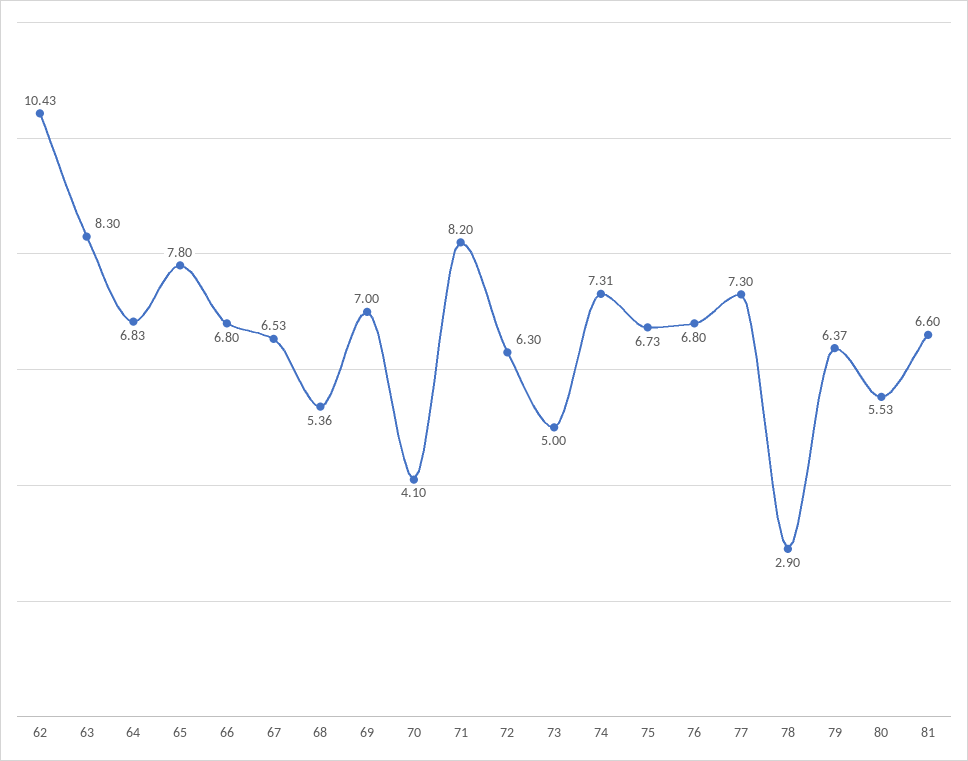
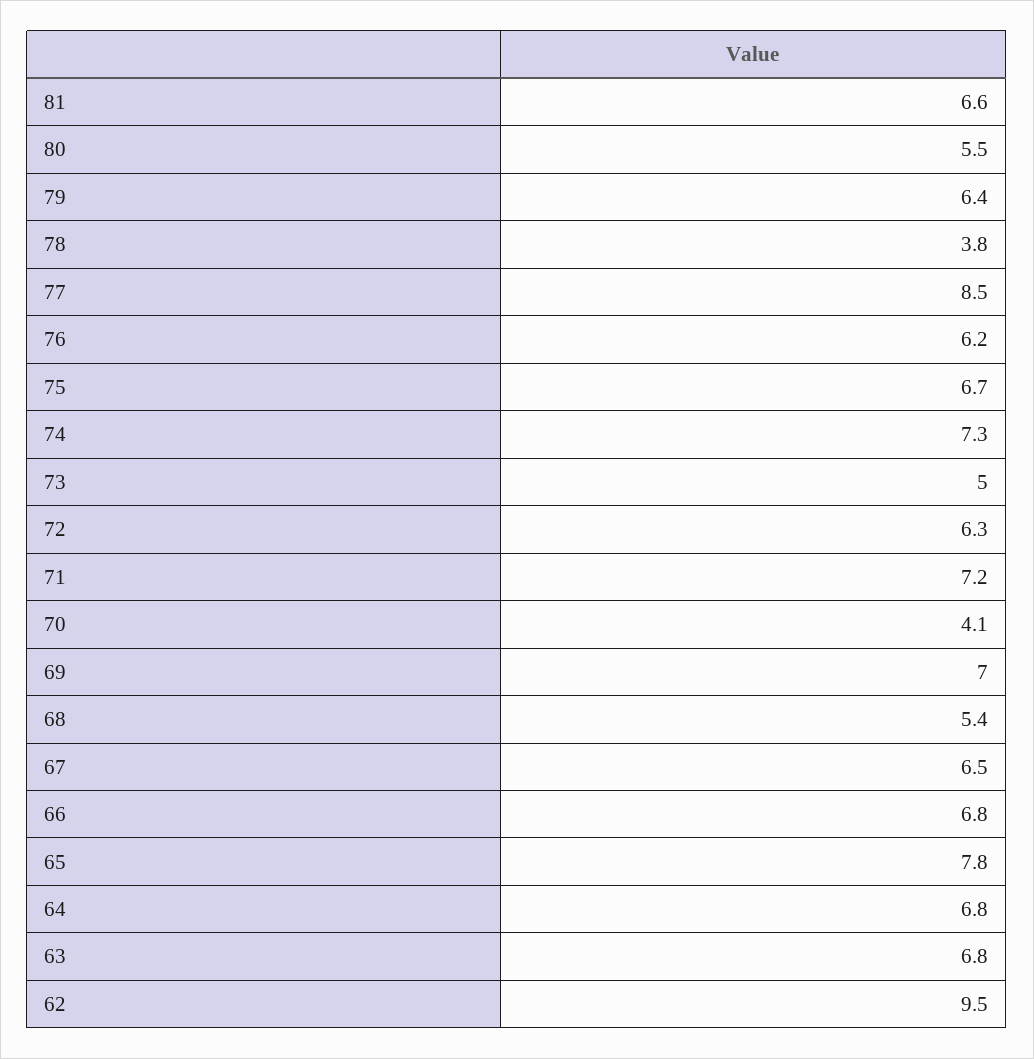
  {
-   "62": 10.43,
+   "62": 9.5,
-   "63": 8.3,
+   "63": 6.8,
    "64": 6.83,
    "65": 7.8,
    "66": 6.8,
    "67": 6.53,
    "68": 5.36,
    "69": 7,
    "70": 4.1,
-   "71": 8.2,
+   "71": 7.2,
    "72": 6.3,
    "73": 5,
    "74": 7.31,
    "75": 6.73,
-   "76": 6.8,
+   "76": 6.2,
-   "77": 7.3,
+   "77": 8.5,
-   "78": 2.9,
+   "78": 3.8,
    "79": 6.37,
    "80": 5.53,
    "81": 6.6
  }

